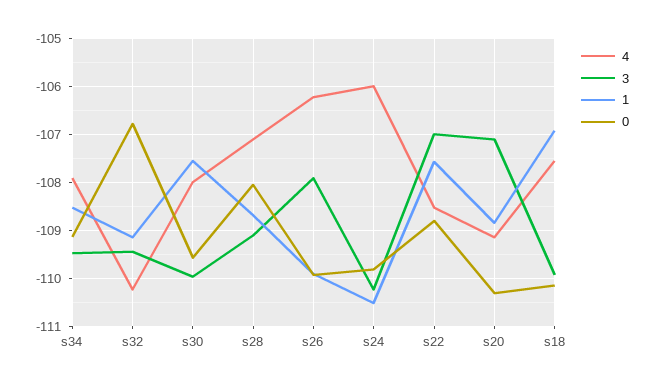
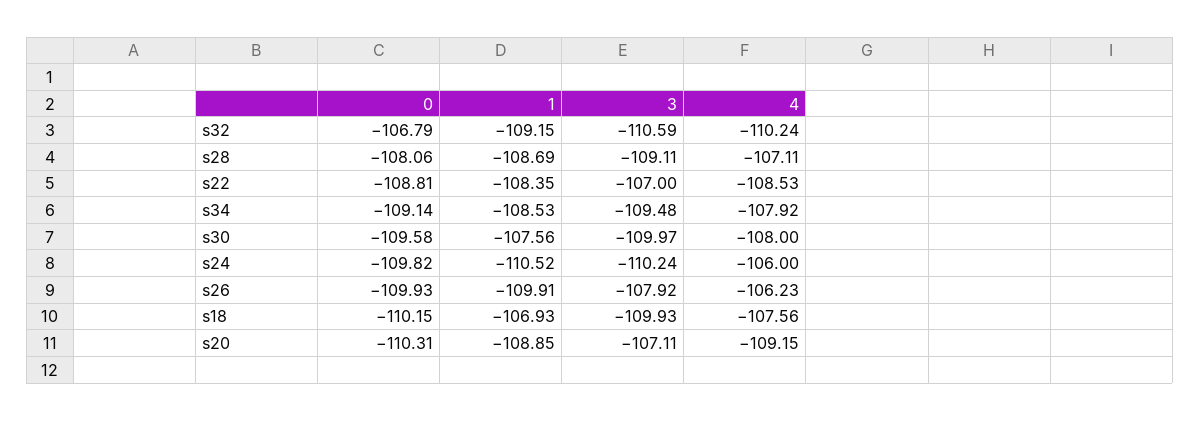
  {
    "4": {
      "s34": -107.92,
      "s32": -110.24,
      "s30": -108,
      "s28": -107.11,
      "s26": -106.23,
      "s24": -106,
      "s22": -108.53,
      "s20": -109.15,
      "s18": -107.56
    },
    "3": {
      "s34": -109.48,
-     "s32": -109.4,
+     "s32": -110.59,
      "s30": -109.97,
      "s28": -109.11,
      "s26": -107.92,
      "s24": -110.24,
      "s22": -107,
      "s20": -107.11,
      "s18": -109.93
    },
    "1": {
      "s34": -108.53,
      "s32": -109.15,
      "s30": -107.56,
      "s28": -108.69,
      "s26": -109.91,
      "s24": -110.52,
-     "s22": -107.6,
+     "s22": -108.35,
      "s20": -108.85,
      "s18": -106.93
    },
    "0": {
      "s34": -109.14,
      "s32": -106.79,
      "s30": -109.58,
      "s28": -108.06,
      "s26": -109.93,
      "s24": -109.82,
      "s22": -108.81,
      "s20": -110.31,
      "s18": -110.15
    }
  }

